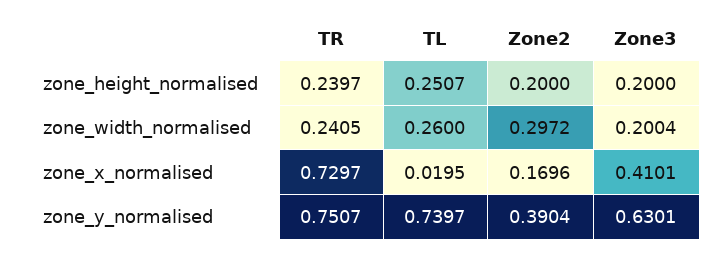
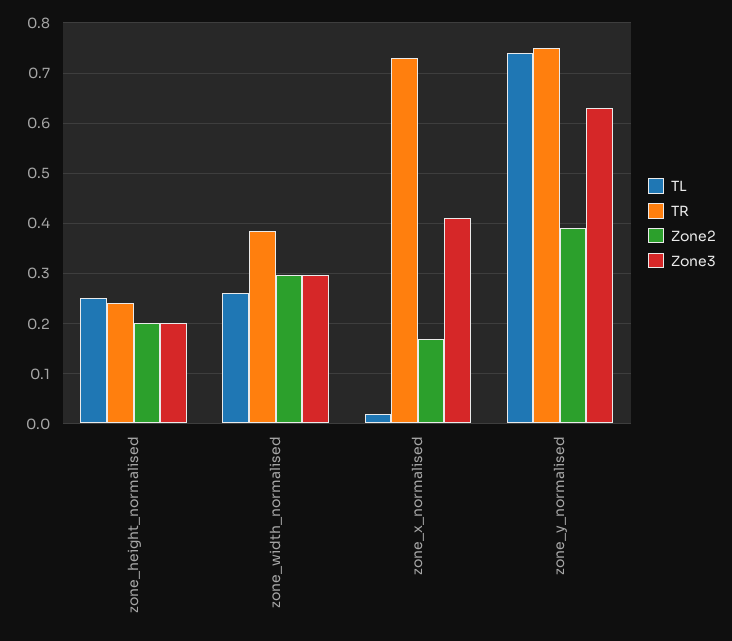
  {
    "TR": {
      "zone_height_normalised": 0.2397,
-     "zone_width_normalised": 0.2405,
+     "zone_width_normalised": 0.38,
      "zone_x_normalised": 0.7297,
      "zone_y_normalised": 0.7507
    },
    "TL": {
      "zone_height_normalised": 0.2507,
      "zone_width_normalised": 0.26,
      "zone_x_normalised": 0.0195,
      "zone_y_normalised": 0.7397
    },
    "Zone2": {
      "zone_height_normalised": 0.2,
      "zone_width_normalised": 0.2972,
      "zone_x_normalised": 0.1696,
      "zone_y_normalised": 0.3904
    },
    "Zone3": {
      "zone_height_normalised": 0.2,
-     "zone_width_normalised": 0.2004,
+     "zone_width_normalised": 0.3,
      "zone_x_normalised": 0.4101,
      "zone_y_normalised": 0.6301
    }
  }

